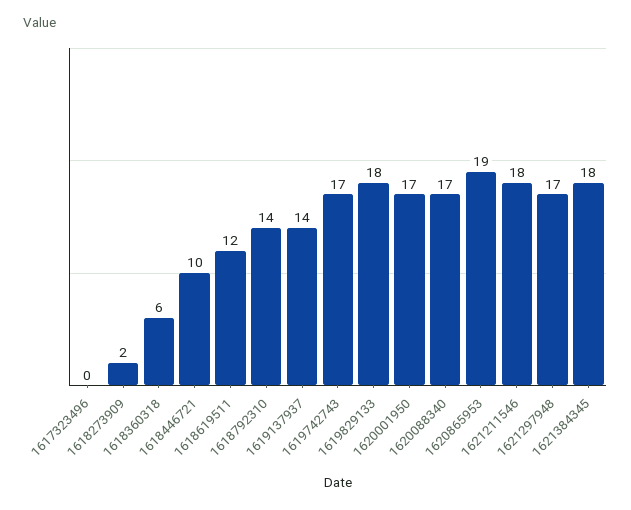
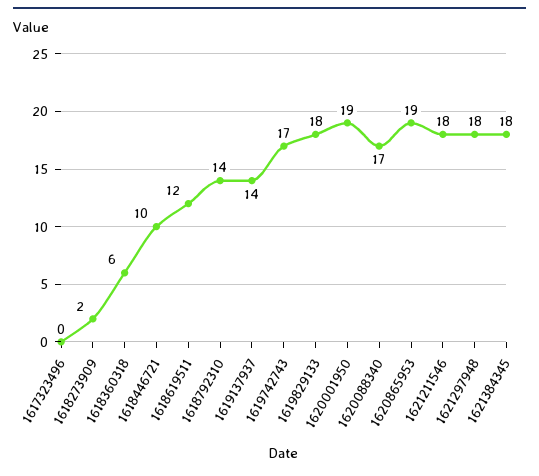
  {
    "1617323496": 0,
    "1618273909": 2,
    "1618360318": 6,
    "1618446721": 10,
    "1618619511": 12,
    "1618792310": 14,
    "1619137937": 14,
    "1619742743": 17,
    "1619829133": 18,
-   "1620001950": 17,
+   "1620001950": 19,
    "1620088340": 17,
    "1620865953": 19,
    "1621211546": 18,
-   "1621297948": 17,
+   "1621297948": 18,
    "1621384345": 18
  }

